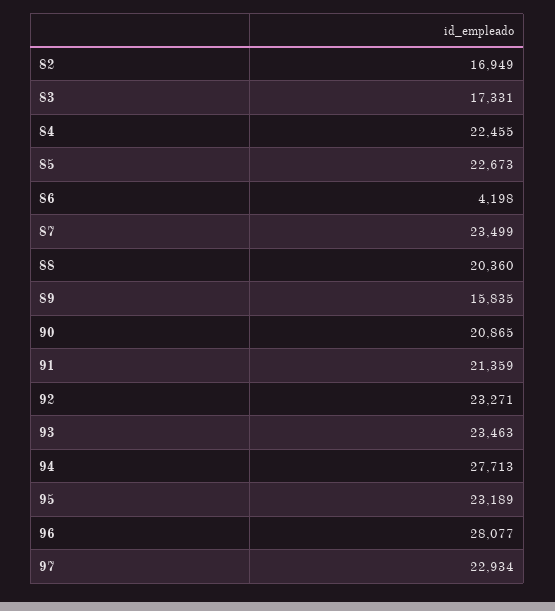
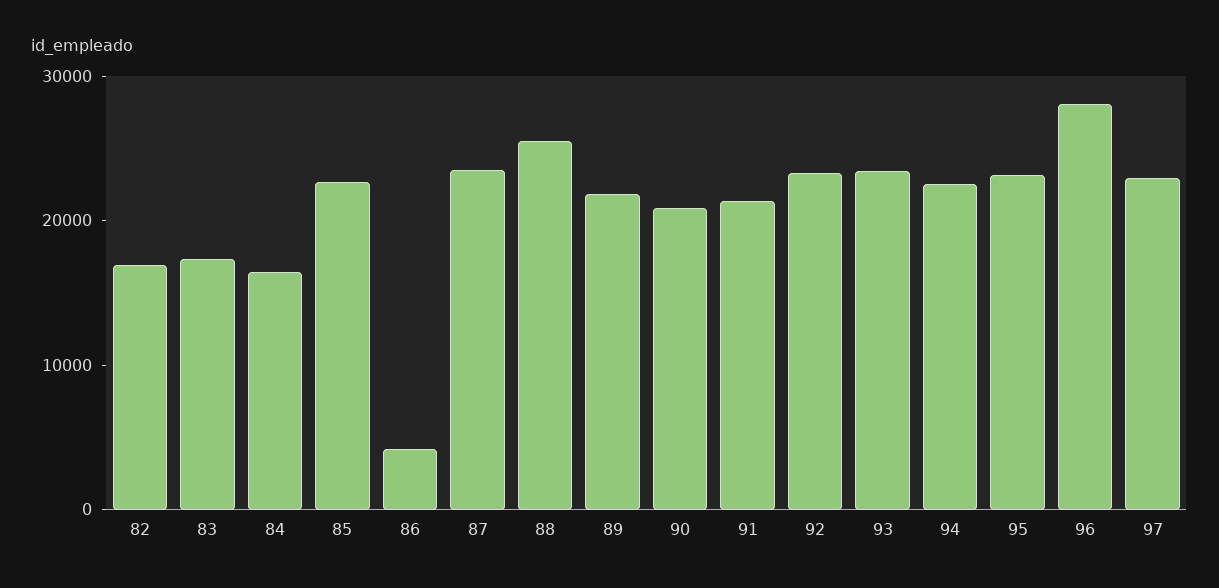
  {
    "82": 16949,
    "83": 17331,
-   "84": 22455,
+   "84": 16000,
    "85": 22673,
    "86": 4198,
    "87": 23499,
-   "88": 20360,
+   "88": 26000,
-   "89": 15835,
+   "89": 22000,
    "90": 20865,
    "91": 21359,
    "92": 23271,
    "93": 23463,
-   "94": 27713,
+   "94": 22000,
    "95": 23189,
    "96": 28077,
    "97": 22934
  }

